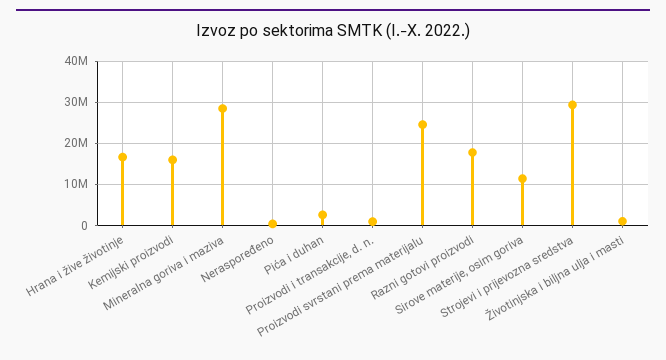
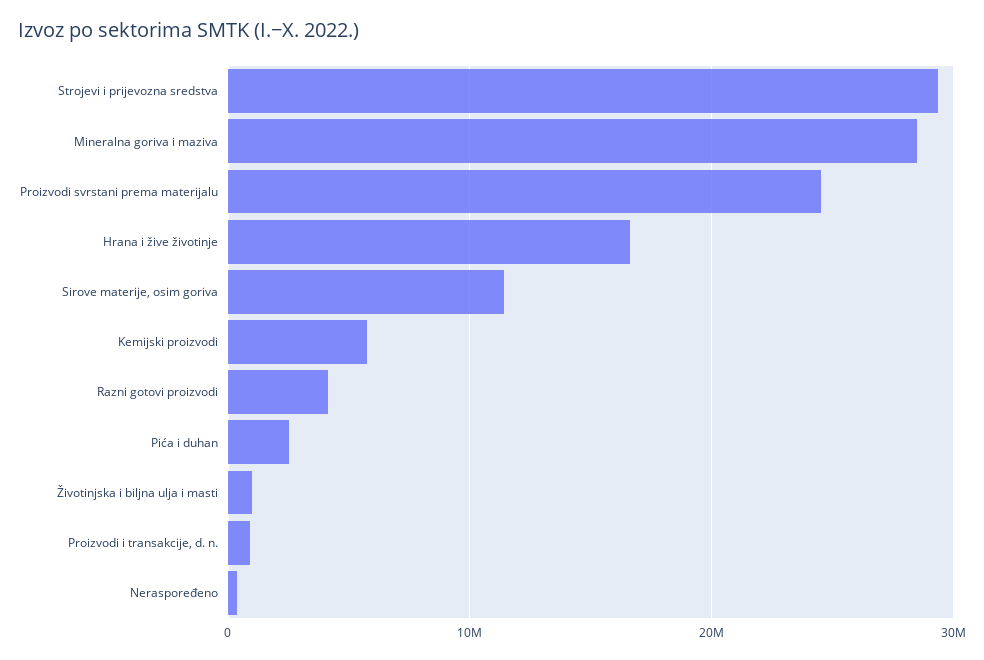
  {
    "Hrana i žive životinje": 17000000,
-   "Kemijski proizvodi": 16000000,
+   "Kemijski proizvodi": 6000000,
    "Mineralna goriva i maziva": 28000000,
    "Neraspoređeno": 0,
    "Pića i duhan": 3000000,
    "Proizvodi i transakcije, d. n.": 1000000,
    "Proizvodi svrstani prema materijalu": 25000000,
-   "Razni gotovi proizvodi": 18000000,
+   "Razni gotovi proizvodi": 4000000,
    "Sirove materije, osim goriva": 11000000,
    "Strojevi i prijevozna sredstva": 29000000,
    "Životinjska i biljna ulja i masti": 1000000
  }

